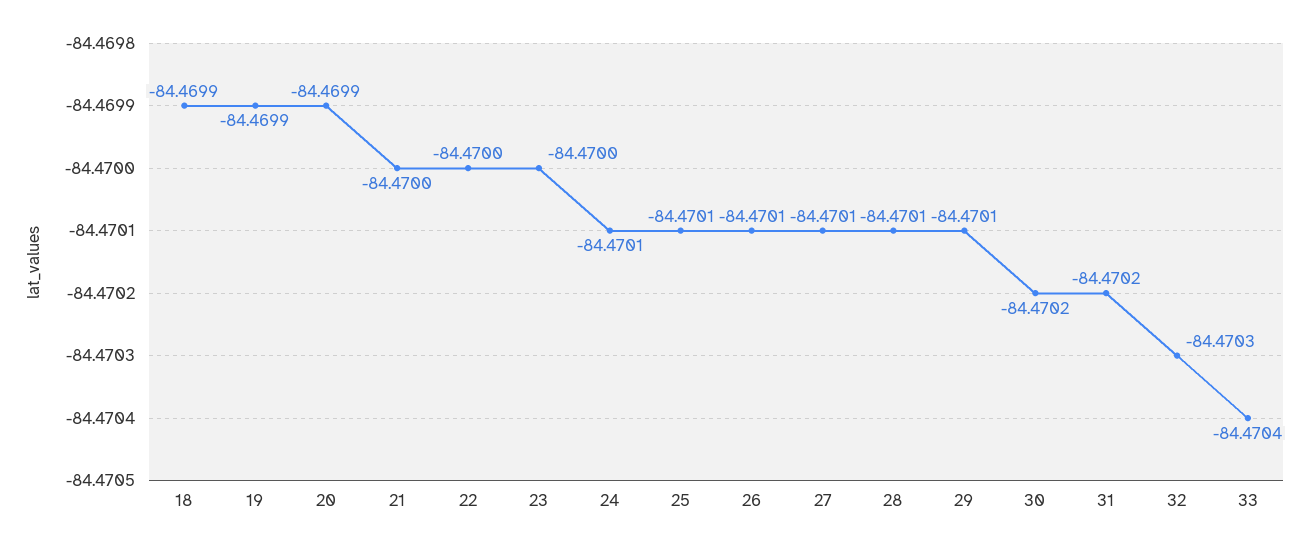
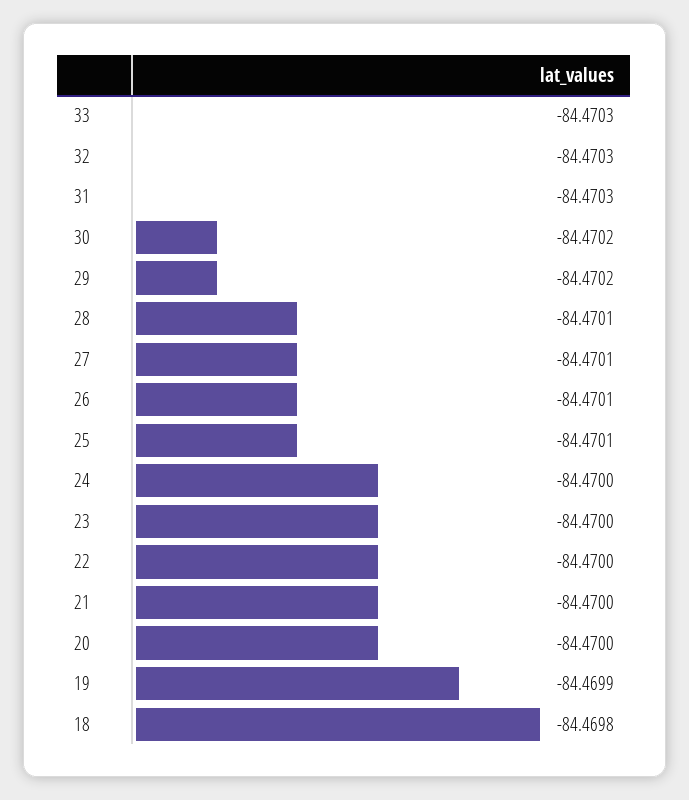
  {
-   "18": -84.4699,
+   "18": -84.4698,
    "19": -84.4699,
-   "20": -84.4699,
+   "20": -84.47,
    "21": -84.47,
    "22": -84.47,
    "23": -84.47,
-   "24": -84.4701,
+   "24": -84.47,
    "25": -84.4701,
    "26": -84.4701,
    "27": -84.4701,
    "28": -84.4701,
-   "29": -84.4701,
+   "29": -84.4702,
    "30": -84.4702,
-   "31": -84.4702,
+   "31": -84.4703,
    "32": -84.4703,
-   "33": -84.4704
+   "33": -84.4703
  }

